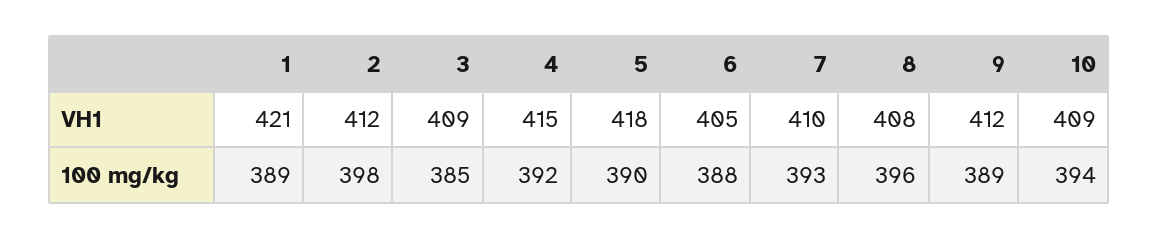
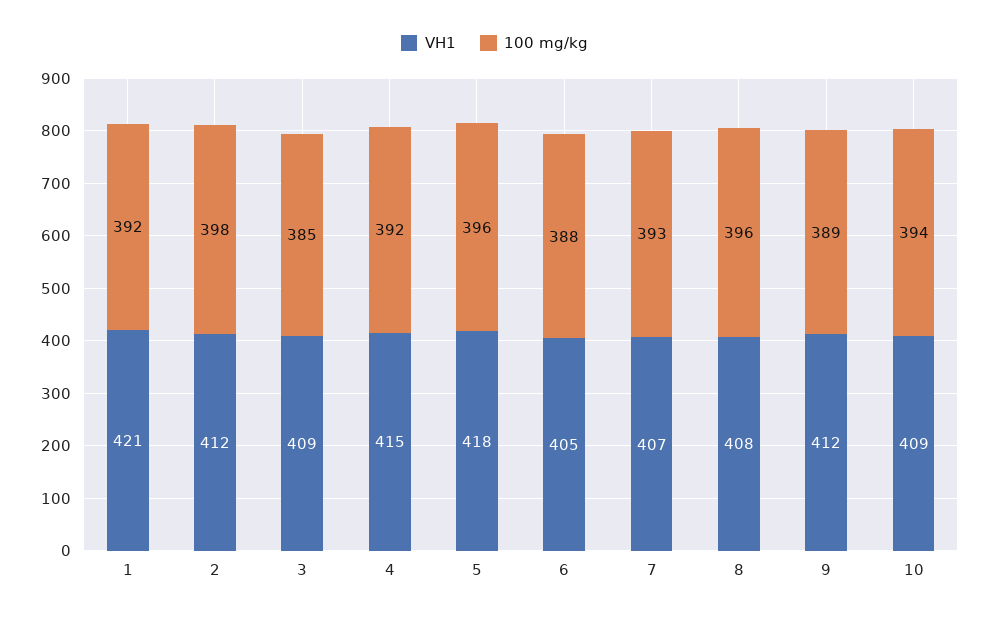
  {
    "VH1": {
      "1": 421,
      "2": 412,
      "3": 409,
      "4": 415,
      "5": 418,
      "6": 405,
-     "7": 410,
+     "7": 407,
      "8": 408,
      "9": 412,
      "10": 409
    },
    "100 mg/kg": {
-     "1": 389,
+     "1": 392,
      "2": 398,
      "3": 385,
      "4": 392,
-     "5": 390,
+     "5": 396,
      "6": 388,
      "7": 393,
      "8": 396,
      "9": 389,
      "10": 394
    }
  }

